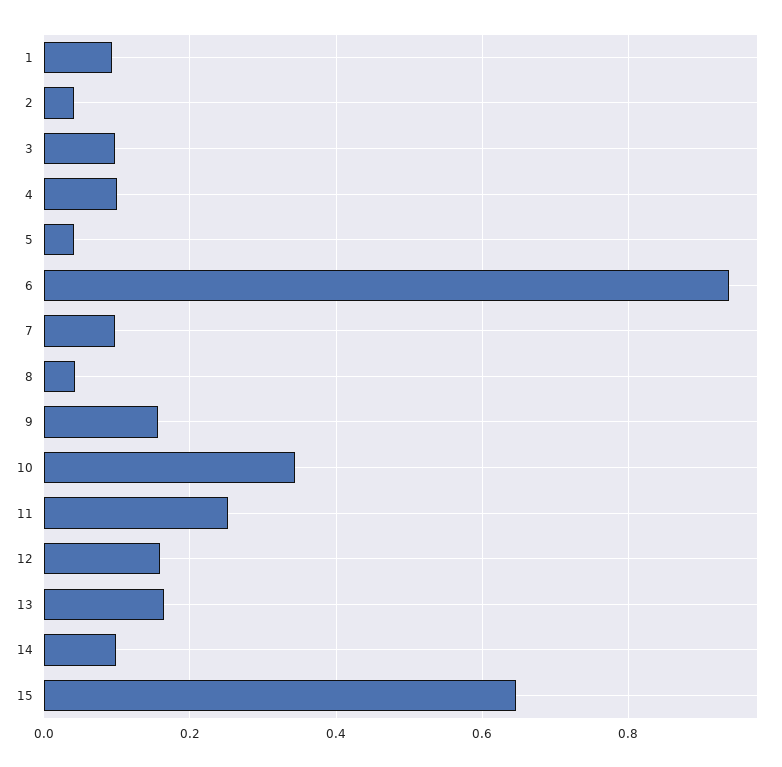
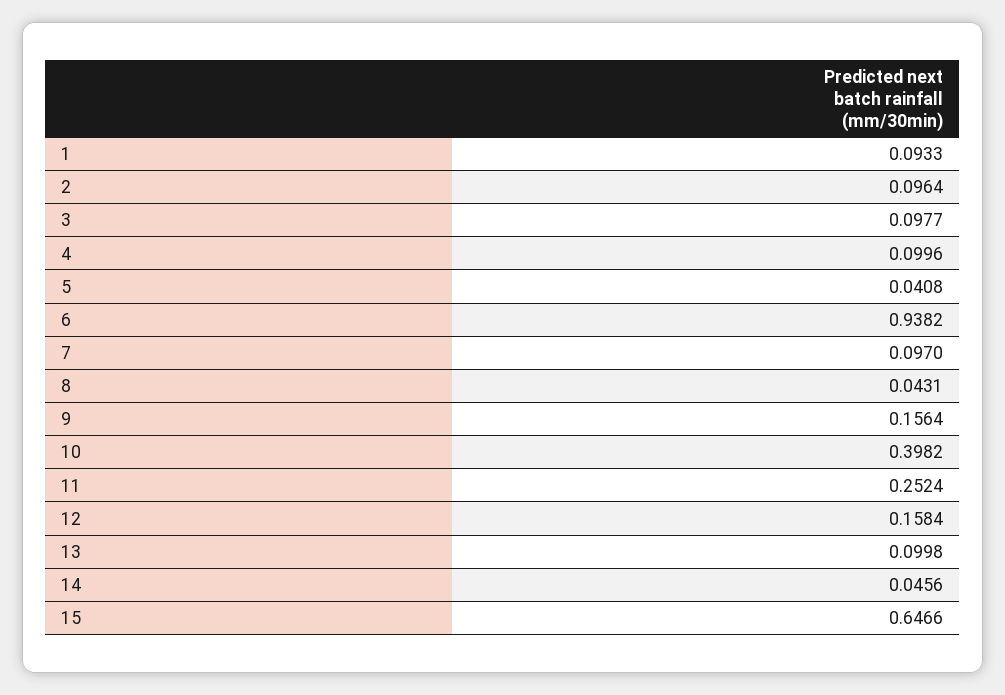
  {
    "1": 0.0933,
-   "2": 0.04,
+   "2": 0.0964,
    "3": 0.0977,
    "4": 0.0996,
    "5": 0.0408,
    "6": 0.9382,
    "7": 0.097,
    "8": 0.0431,
    "9": 0.1564,
-   "10": 0.34,
+   "10": 0.3982,
    "11": 0.2524,
    "12": 0.1584,
-   "13": 0.16,
+   "13": 0.0998,
-   "14": 0.1,
+   "14": 0.0456,
    "15": 0.6466
  }

